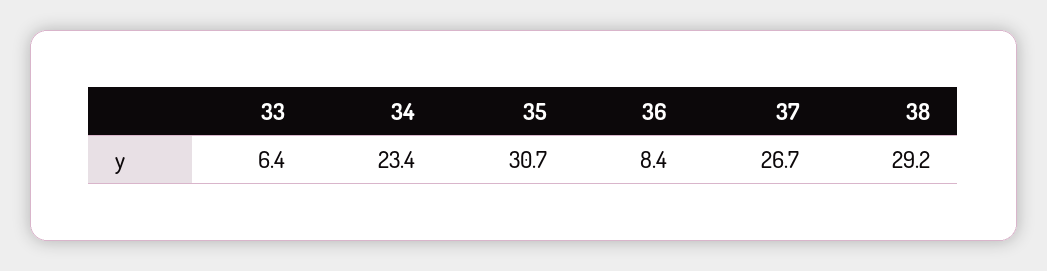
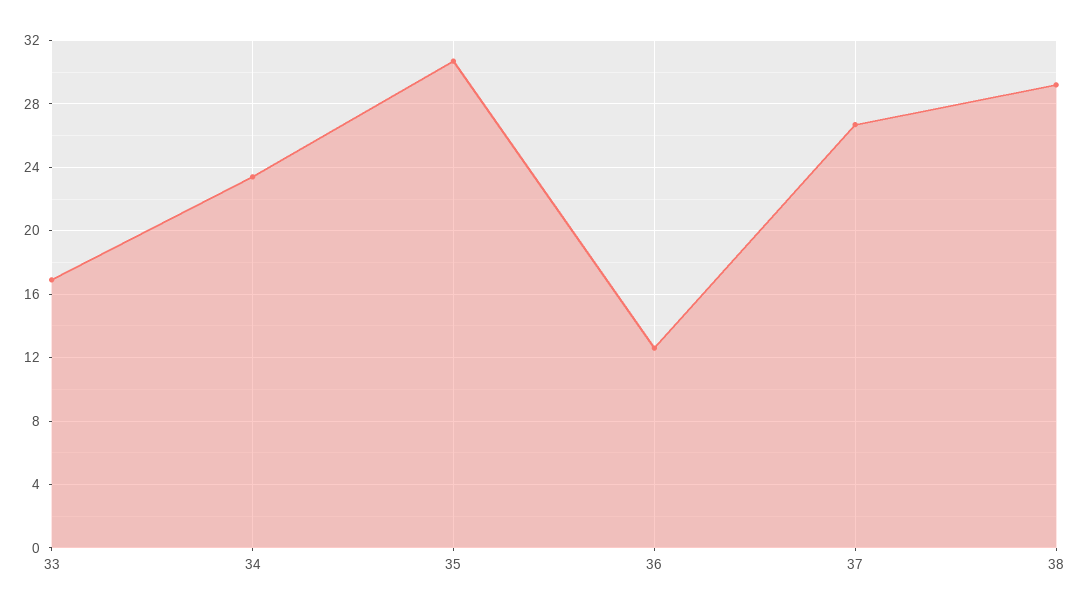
  {
-   "33": 6.4,
+   "33": 17,
    "34": 23.4,
    "35": 30.7,
-   "36": 8.4,
+   "36": 12.5,
    "37": 26.7,
    "38": 29.2
  }

